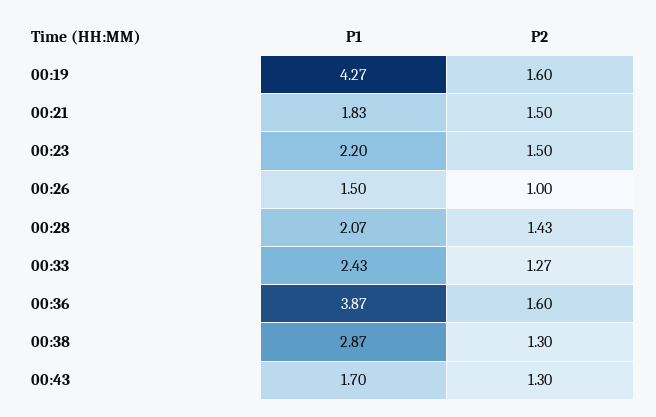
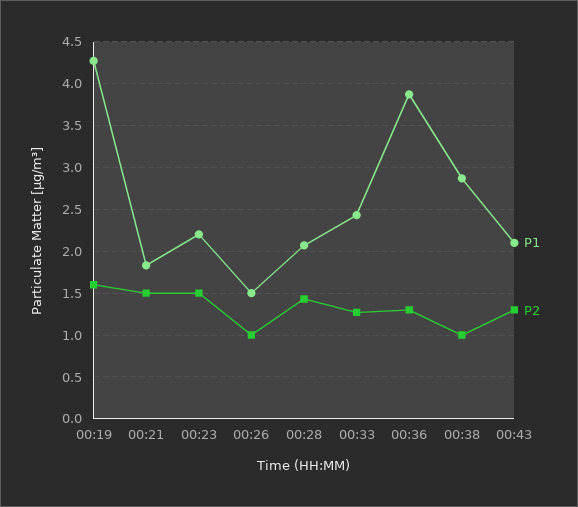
  {
    "P1": {
      "00:19": 4.27,
      "00:21": 1.83,
      "00:23": 2.2,
      "00:26": 1.5,
      "00:28": 2.07,
      "00:33": 2.43,
      "00:36": 3.87,
      "00:38": 2.87,
-     "00:43": 1.7
+     "00:43": 2.1
    },
    "P2": {
      "00:19": 1.6,
      "00:21": 1.5,
      "00:23": 1.5,
      "00:26": 1,
      "00:28": 1.43,
      "00:33": 1.27,
-     "00:36": 1.6,
+     "00:36": 1.3,
-     "00:38": 1.3,
+     "00:38": 1,
      "00:43": 1.3
    }
  }

